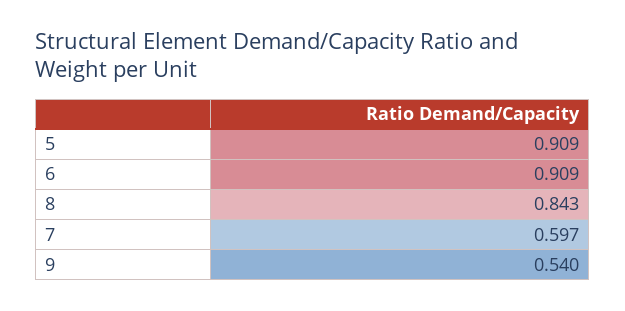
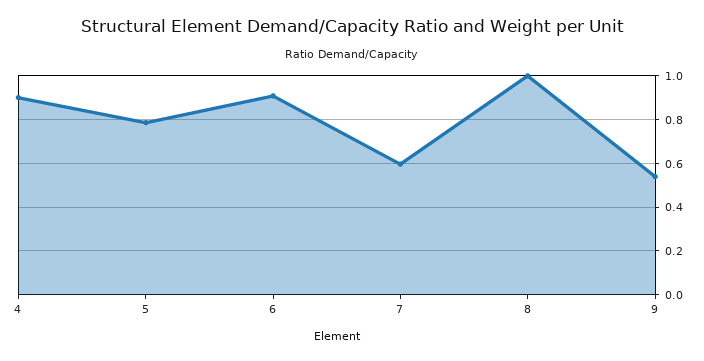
  {
-   "5": 0.909,
+   "5": 0.8,
    "6": 0.909,
-   "8": 0.843,
+   "8": 1,
    "7": 0.597,
-   "9": 0.54
+   "9": 0.54,
+   "4": 0.9
  }

